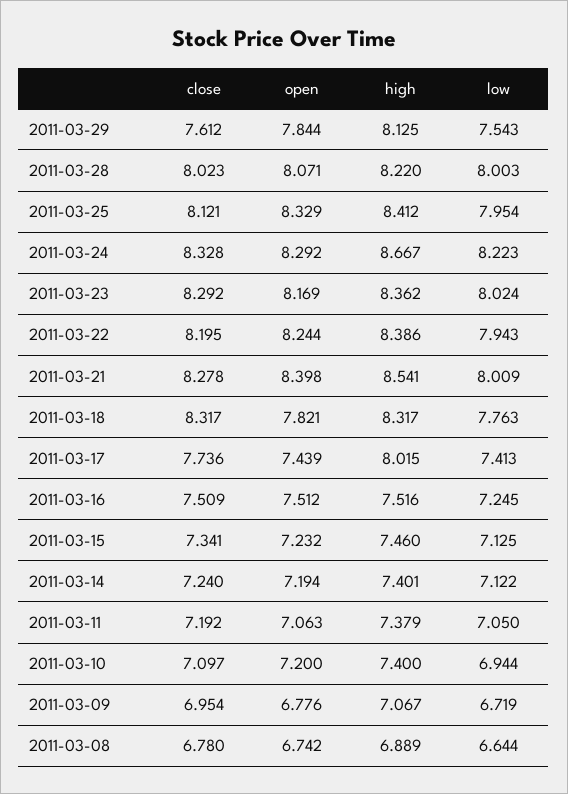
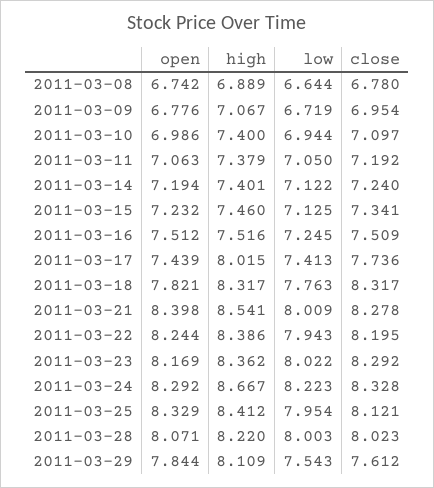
  {
    "close": {
      "2011-03-29": 7.612,
      "2011-03-28": 8.023,
      "2011-03-25": 8.121,
      "2011-03-24": 8.328,
      "2011-03-23": 8.292,
      "2011-03-22": 8.195,
      "2011-03-21": 8.278,
      "2011-03-18": 8.317,
      "2011-03-17": 7.736,
      "2011-03-16": 7.509,
      "2011-03-15": 7.341,
      "2011-03-14": 7.24,
      "2011-03-11": 7.192,
      "2011-03-10": 7.097,
      "2011-03-09": 6.954,
      "2011-03-08": 6.78
    },
    "open": {
      "2011-03-29": 7.844,
      "2011-03-28": 8.071,
      "2011-03-25": 8.329,
      "2011-03-24": 8.292,
      "2011-03-23": 8.169,
      "2011-03-22": 8.244,
      "2011-03-21": 8.398,
      "2011-03-18": 7.821,
      "2011-03-17": 7.439,
      "2011-03-16": 7.512,
      "2011-03-15": 7.232,
      "2011-03-14": 7.194,
      "2011-03-11": 7.063,
-     "2011-03-10": 7.2,
+     "2011-03-10": 6.986,
      "2011-03-09": 6.776,
      "2011-03-08": 6.742
    },
    "high": {
-     "2011-03-29": 8.125,
+     "2011-03-29": 8.109,
      "2011-03-28": 8.22,
      "2011-03-25": 8.412,
      "2011-03-24": 8.667,
      "2011-03-23": 8.362,
      "2011-03-22": 8.386,
      "2011-03-21": 8.541,
      "2011-03-18": 8.317,
      "2011-03-17": 8.015,
      "2011-03-16": 7.516,
      "2011-03-15": 7.46,
      "2011-03-14": 7.401,
      "2011-03-11": 7.379,
      "2011-03-10": 7.4,
      "2011-03-09": 7.067,
      "2011-03-08": 6.889
    },
    "low": {
      "2011-03-29": 7.543,
      "2011-03-28": 8.003,
      "2011-03-25": 7.954,
      "2011-03-24": 8.223,
-     "2011-03-23": 8.024,
+     "2011-03-23": 8.022,
      "2011-03-22": 7.943,
      "2011-03-21": 8.009,
      "2011-03-18": 7.763,
      "2011-03-17": 7.413,
      "2011-03-16": 7.245,
      "2011-03-15": 7.125,
      "2011-03-14": 7.122,
      "2011-03-11": 7.05,
      "2011-03-10": 6.944,
      "2011-03-09": 6.719,
      "2011-03-08": 6.644
    }
  }

